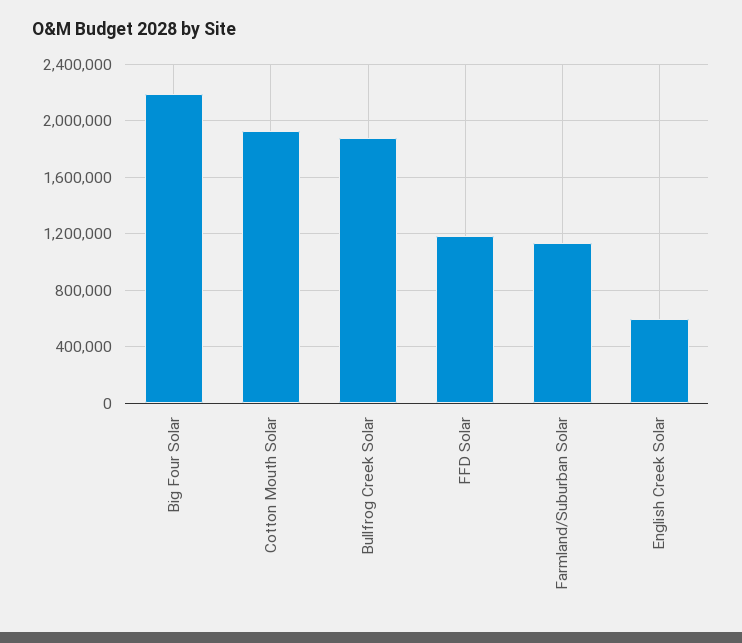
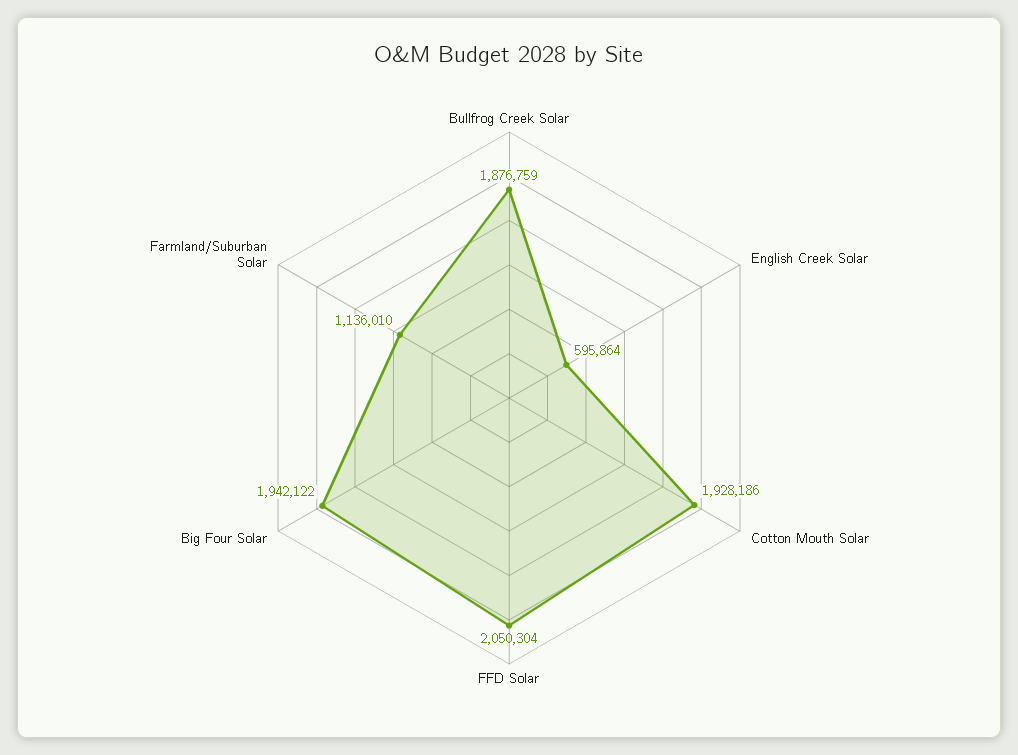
  {
-   "Big Four Solar": 2200000,
+   "Big Four Solar": 1942122,
    "Cotton Mouth Solar": 1928186,
    "Bullfrog Creek Solar": 1876759,
-   "FFD Solar": 1200000,
+   "FFD Solar": 2050304,
    "Farmland/Suburban Solar": 1136010,
    "English Creek Solar": 595864
  }

